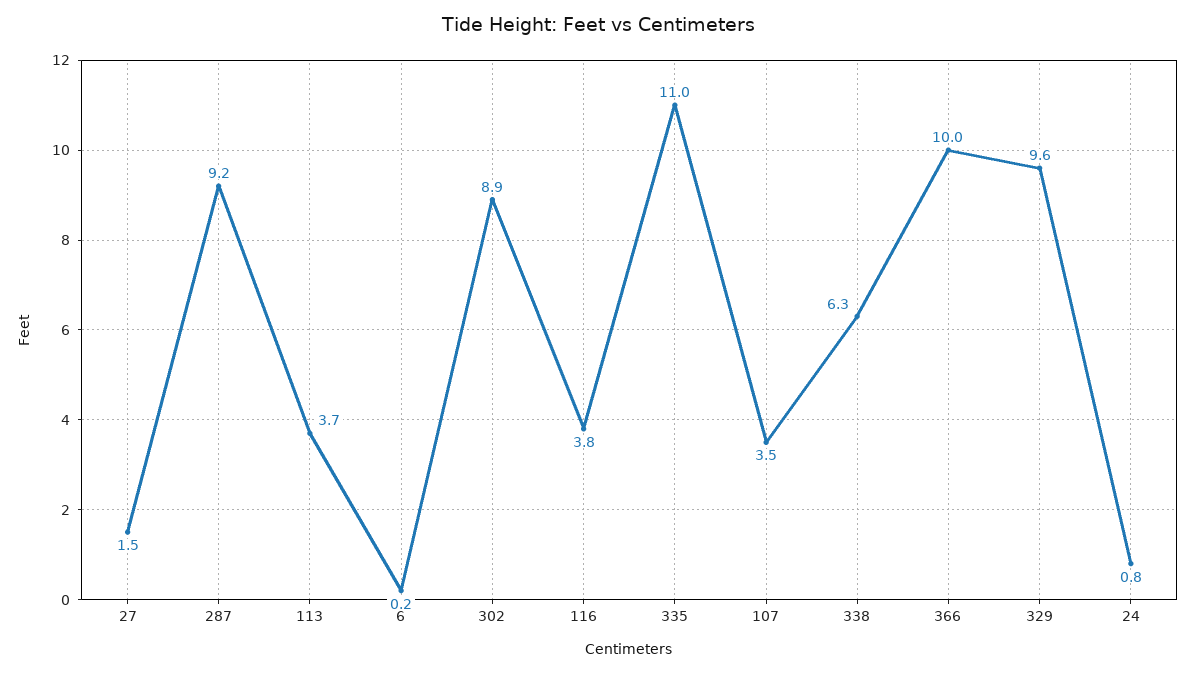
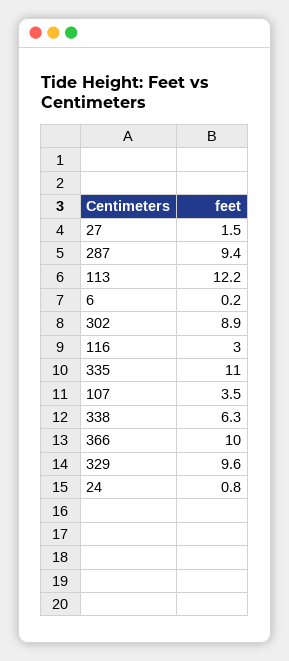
  {
    "27": 1.5,
-   "287": 9.2,
+   "287": 9.4,
-   "113": 3.7,
+   "113": 12.2,
    "6": 0.2,
    "302": 8.9,
-   "116": 3.8,
+   "116": 3,
    "335": 11,
    "107": 3.5,
    "338": 6.3,
    "366": 10,
    "329": 9.6,
    "24": 0.8
  }

